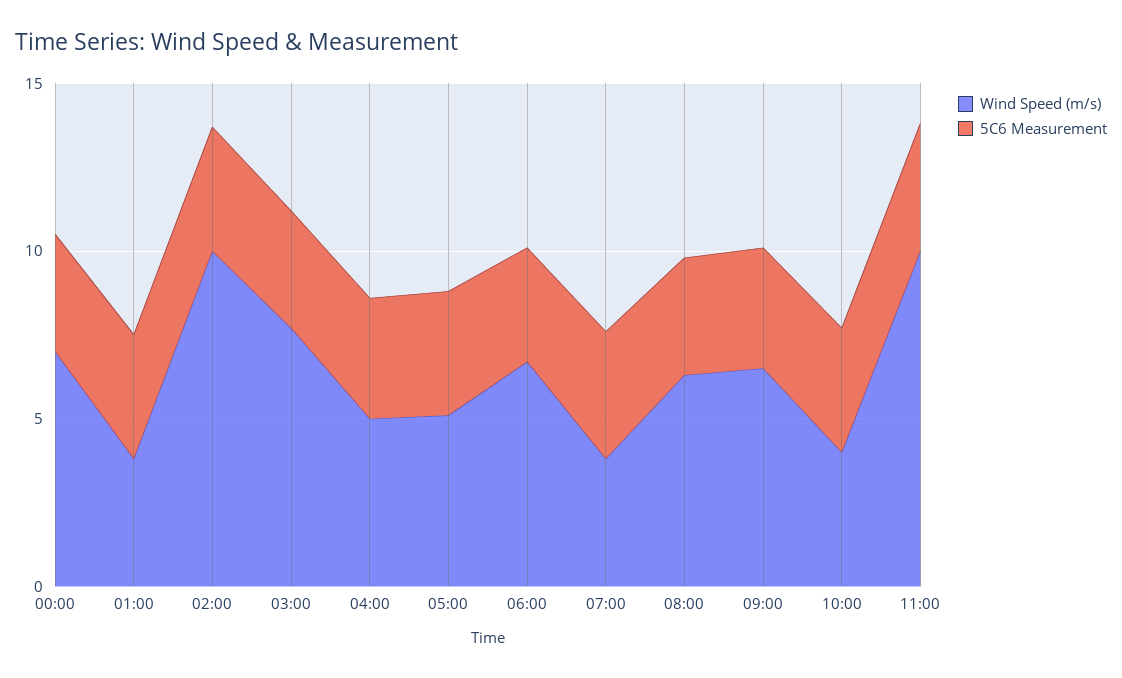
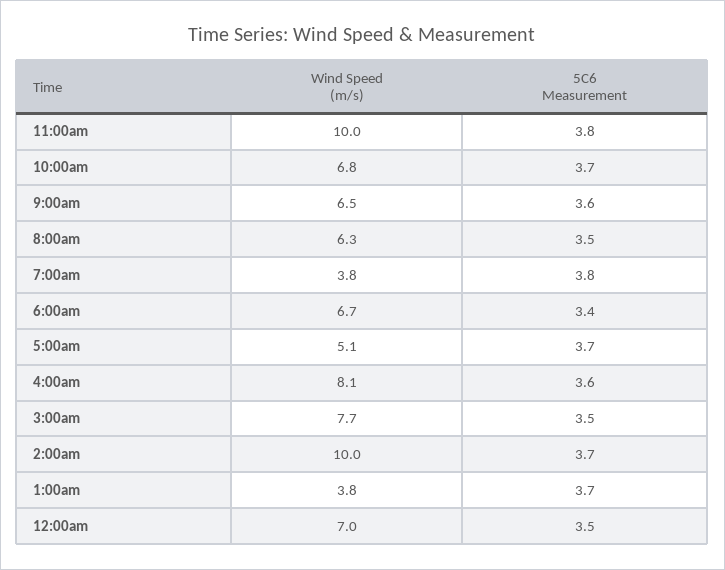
  {
    "Wind Speed (m/s)": {
      "00:00": 7,
      "01:00": 3.8,
      "02:00": 10,
      "03:00": 7.7,
-     "04:00": 5,
+     "04:00": 8.1,
      "05:00": 5.1,
      "06:00": 6.7,
      "07:00": 3.8,
      "08:00": 6.3,
      "09:00": 6.5,
-     "10:00": 4,
+     "10:00": 6.8,
      "11:00": 10
    },
    "5C6 Measurement": {
      "00:00": 3.5,
      "01:00": 3.7,
      "02:00": 3.7,
      "03:00": 3.5,
      "04:00": 3.6,
      "05:00": 3.7,
      "06:00": 3.4,
      "07:00": 3.8,
      "08:00": 3.5,
      "09:00": 3.6,
      "10:00": 3.7,
      "11:00": 3.8
    }
  }

